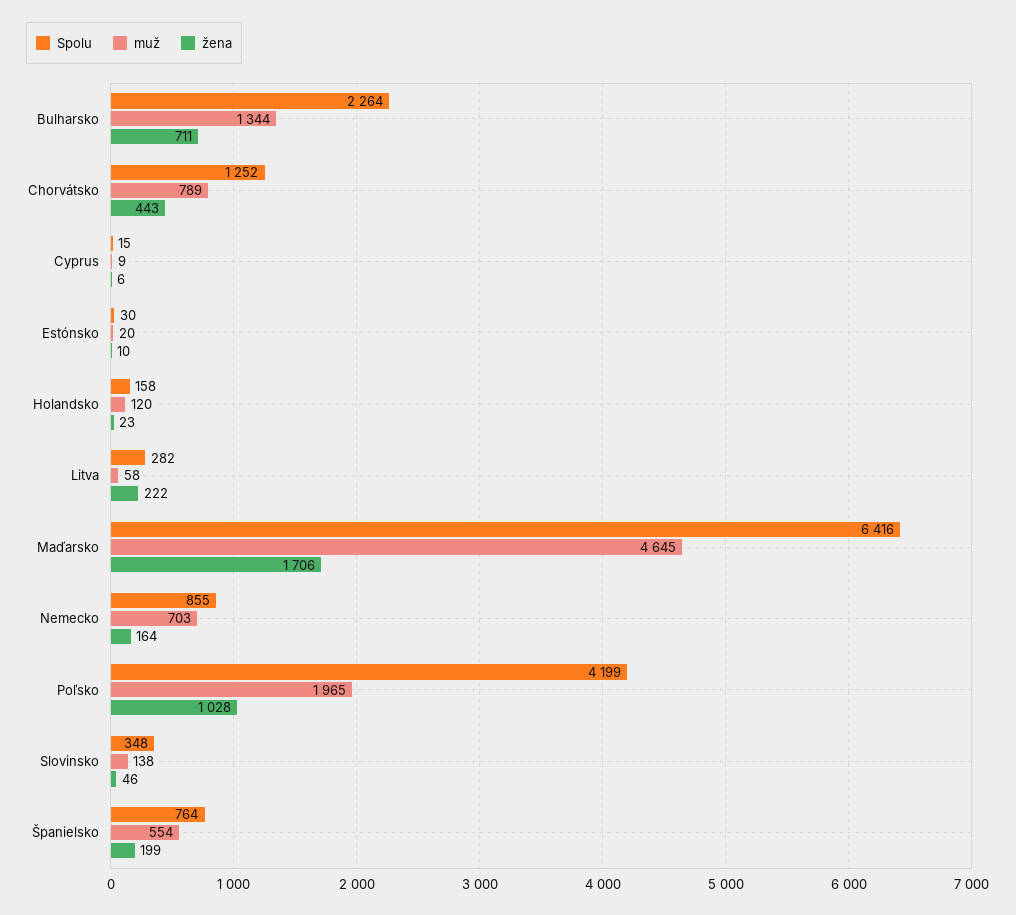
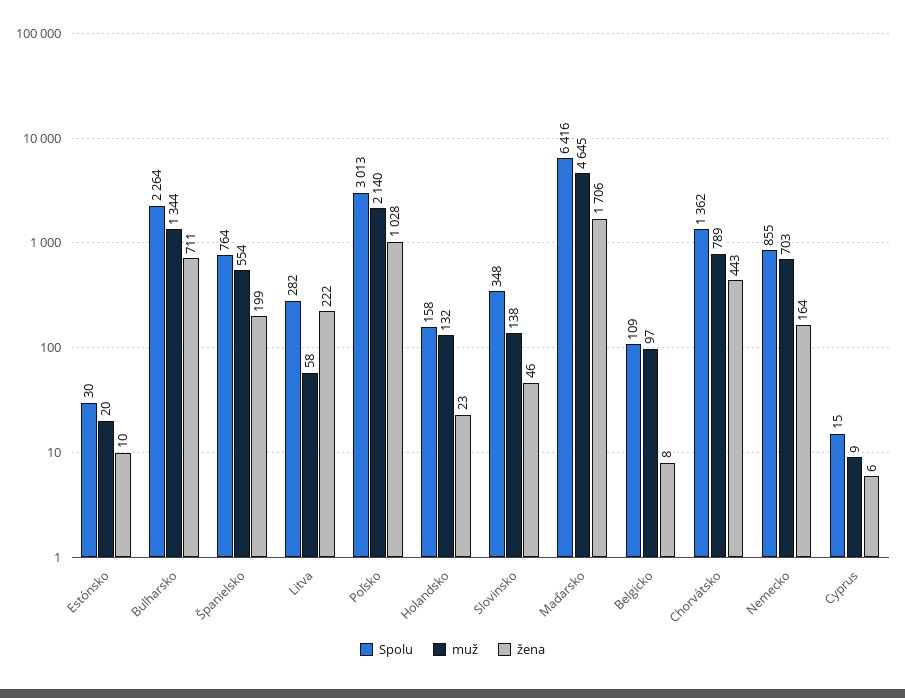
  {
    "Spolu": {
      "Bulharsko": 2264,
-     "Chorvátsko": 1252,
+     "Chorvátsko": 1362,
      "Cyprus": 15,
      "Estónsko": 30,
      "Holandsko": 158,
      "Litva": 282,
      "Maďarsko": 6416,
      "Nemecko": 855,
-     "Poľsko": 4199,
+     "Poľsko": 3013,
      "Slovinsko": 348,
-     "Španielsko": 764
+     "Španielsko": 764,
+     "Belgicko": 109
    },
    "muž": {
      "Bulharsko": 1344,
      "Chorvátsko": 789,
      "Cyprus": 9,
      "Estónsko": 20,
-     "Holandsko": 120,
+     "Holandsko": 132,
      "Litva": 58,
      "Maďarsko": 4645,
      "Nemecko": 703,
-     "Poľsko": 1965,
+     "Poľsko": 2140,
      "Slovinsko": 138,
-     "Španielsko": 554
+     "Španielsko": 554,
+     "Belgicko": 97
    },
    "žena": {
      "Bulharsko": 711,
      "Chorvátsko": 443,
      "Cyprus": 6,
      "Estónsko": 10,
      "Holandsko": 23,
      "Litva": 222,
      "Maďarsko": 1706,
      "Nemecko": 164,
      "Poľsko": 1028,
      "Slovinsko": 46,
-     "Španielsko": 199
+     "Španielsko": 199,
+     "Belgicko": 8
    }
  }

